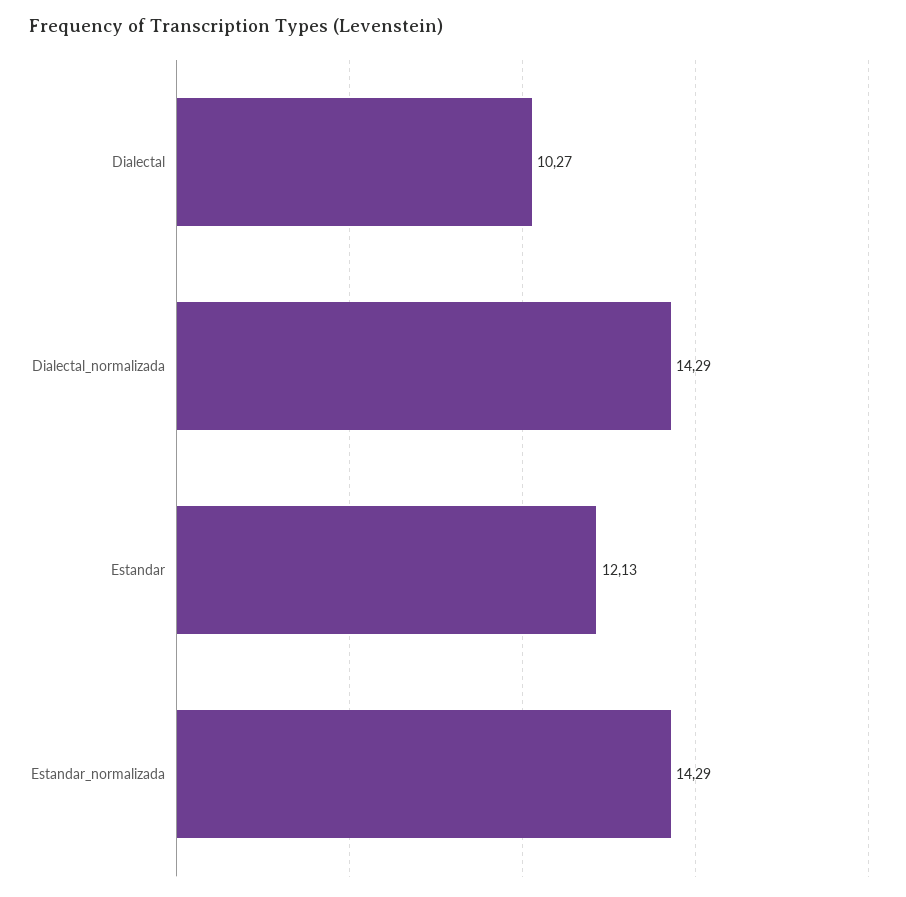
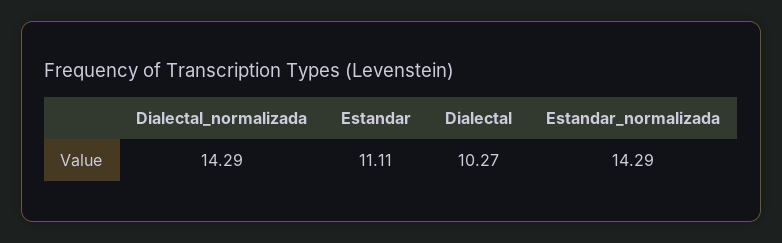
  {
    "Dialectal": 10.27,
    "Dialectal_normalizada": 14.29,
-   "Estandar": 12.13,
+   "Estandar": 11.11,
    "Estandar_normalizada": 14.29
  }

